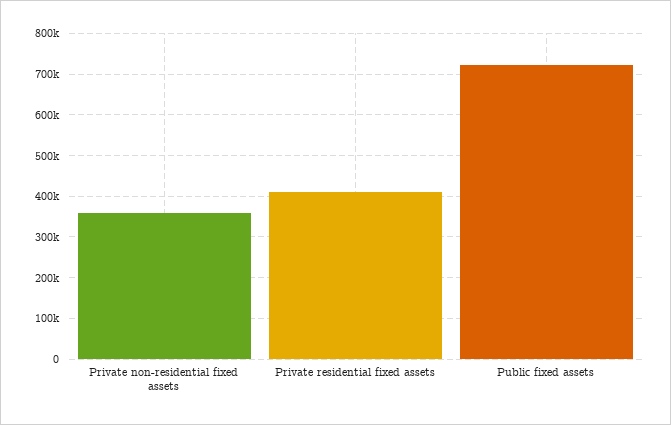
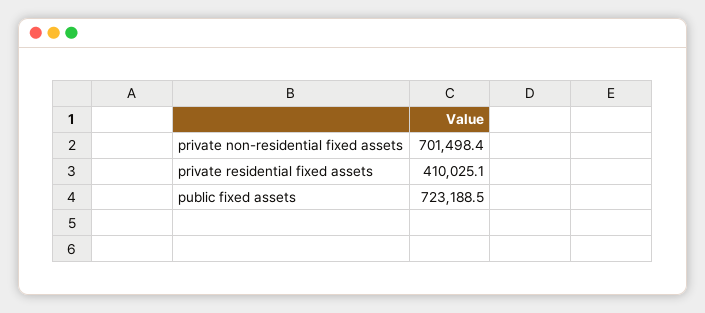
  {
-   "Private non-residential fixed assets": 360000,
+   "Private non-residential fixed assets": 701498.4,
    "Private residential fixed assets": 410025.1,
    "Public fixed assets": 723188.5
  }

